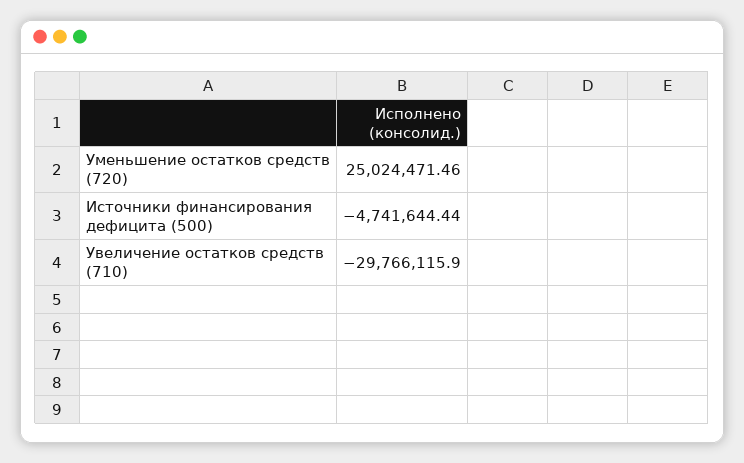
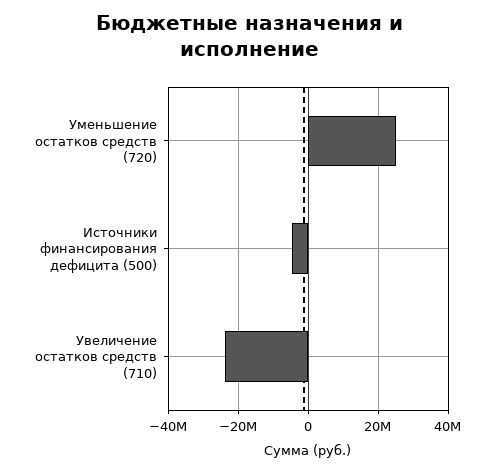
  {
    "Уменьшение остатков средств (720)": 25024471.46,
    "Источники финансирования дефицита (500)": -4741644.44,
-   "Увеличение остатков средств (710)": -29766115.9
+   "Увеличение остатков средств (710)": -24000000
  }

